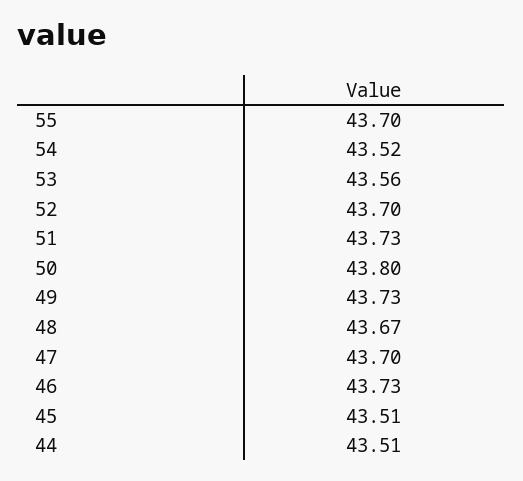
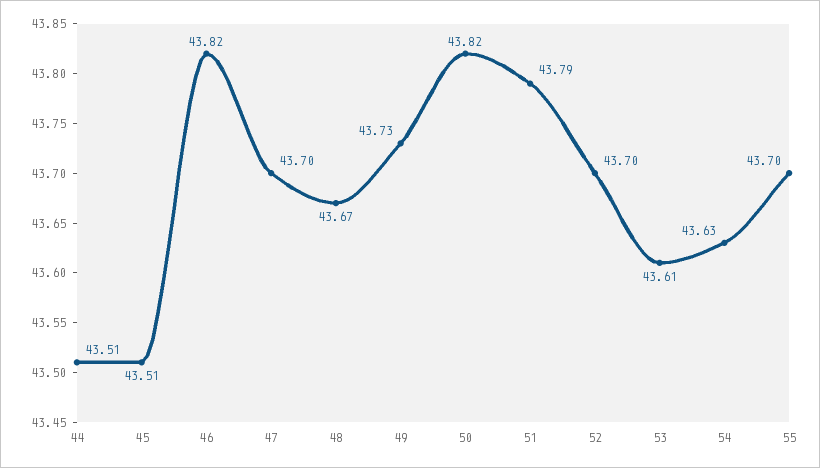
  {
    "55": 43.7,
-   "54": 43.52,
+   "54": 43.63,
-   "53": 43.56,
+   "53": 43.61,
    "52": 43.7,
-   "51": 43.73,
+   "51": 43.79,
-   "50": 43.8,
+   "50": 43.82,
    "49": 43.73,
    "48": 43.67,
    "47": 43.7,
-   "46": 43.73,
+   "46": 43.82,
    "45": 43.51,
    "44": 43.51
  }

